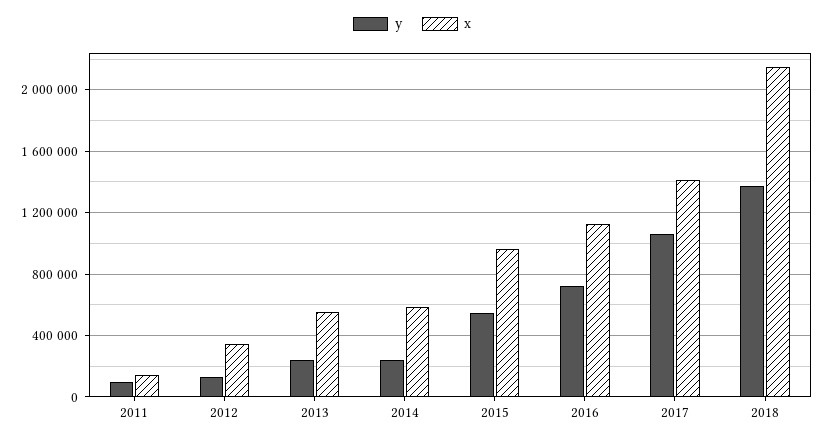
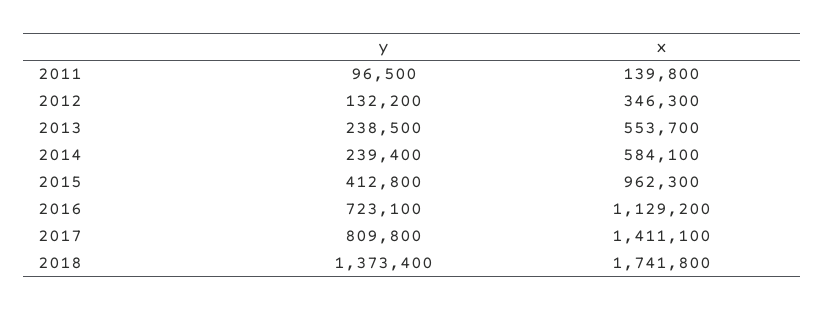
  {
    "y": {
      "2011": 96500,
      "2012": 132200,
      "2013": 238500,
      "2014": 239400,
-     "2015": 550000,
+     "2015": 412800,
      "2016": 723100,
-     "2017": 1050000,
+     "2017": 809800,
      "2018": 1373400
    },
    "x": {
      "2011": 139800,
      "2012": 346300,
      "2013": 553700,
      "2014": 584100,
      "2015": 962300,
      "2016": 1129200,
      "2017": 1411100,
-     "2018": 2150000
+     "2018": 1741800
    }
  }

